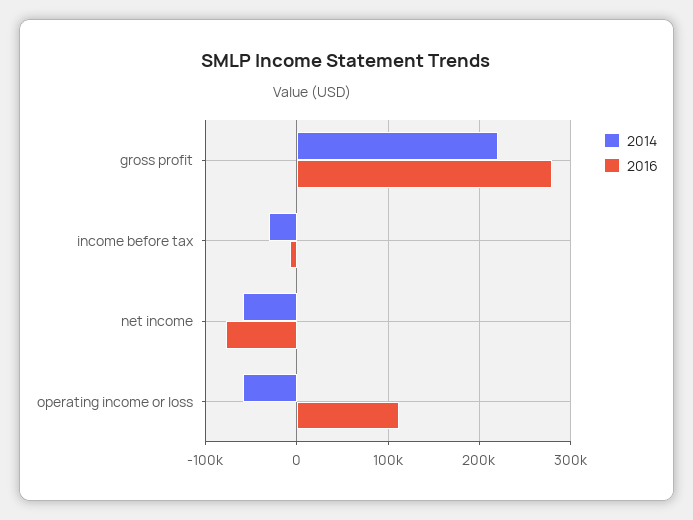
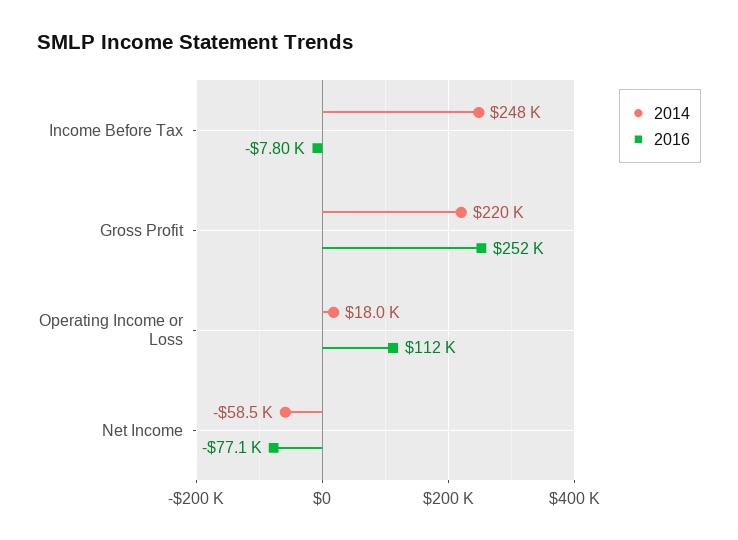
  {
    "2014": {
      "gross profit": 220000,
-     "income before tax": -30000,
+     "income before tax": 248000,
      "net income": -58500,
-     "operating income or loss": -60000
+     "operating income or loss": 18000
    },
    "2016": {
-     "gross profit": 280000,
+     "gross profit": 252000,
      "income before tax": -7800,
      "net income": -77100,
      "operating income or loss": 112000
    }
  }

